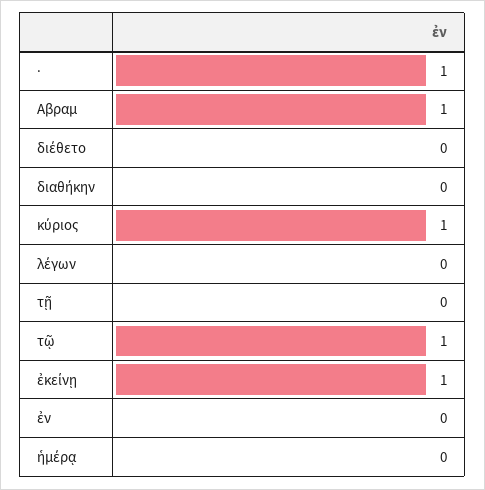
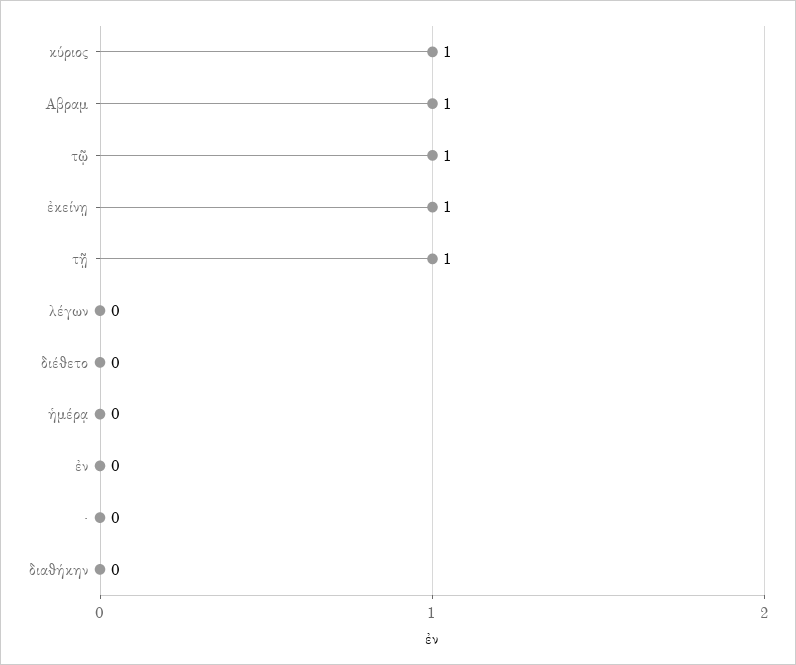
  {
-   "·": 1,
+   "·": 0,
    "Αβραμ": 1,
    "διέθετο": 0,
    "διαθήκην": 0,
    "κύριος": 1,
    "λέγων": 0,
-   "τῇ": 0,
+   "τῇ": 1,
    "τῷ": 1,
    "ἐκείνῃ": 1,
    "ἐν": 0,
    "ἡμέρᾳ": 0
  }

